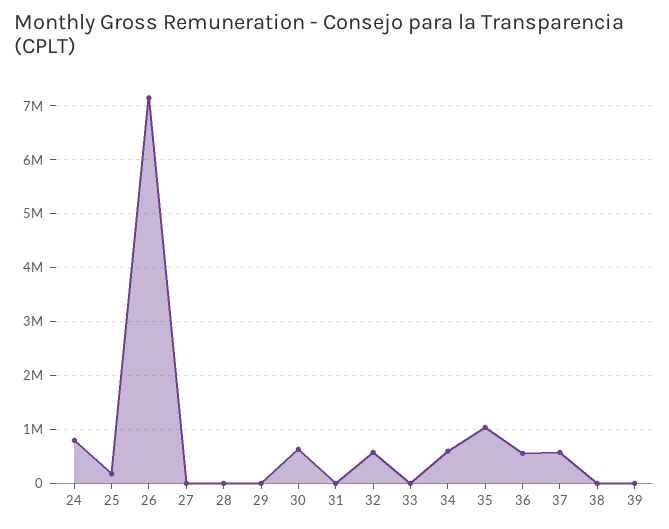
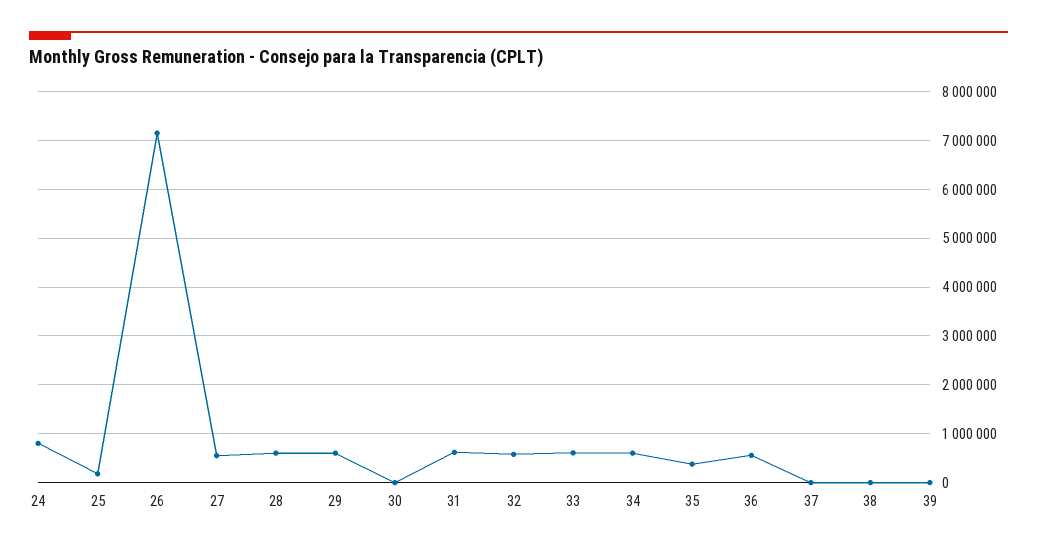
  {
    "24": 800000,
    "25": 200000,
    "26": 7200000,
-   "27": 0,
+   "27": 600000,
-   "28": 0,
+   "28": 600000,
-   "29": 0,
+   "29": 600000,
-   "30": 600000,
+   "30": 0,
-   "31": 0,
+   "31": 600000,
    "32": 600000,
-   "33": 0,
+   "33": 600000,
    "34": 600000,
-   "35": 1000000,
+   "35": 400000,
    "36": 600000,
-   "37": 600000,
+   "37": 0,
    "38": 0,
    "39": 0
  }

